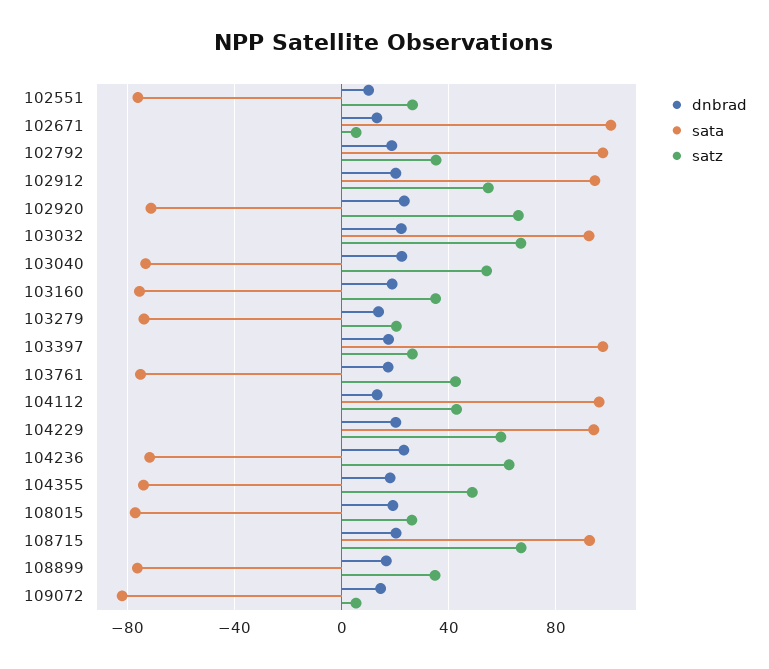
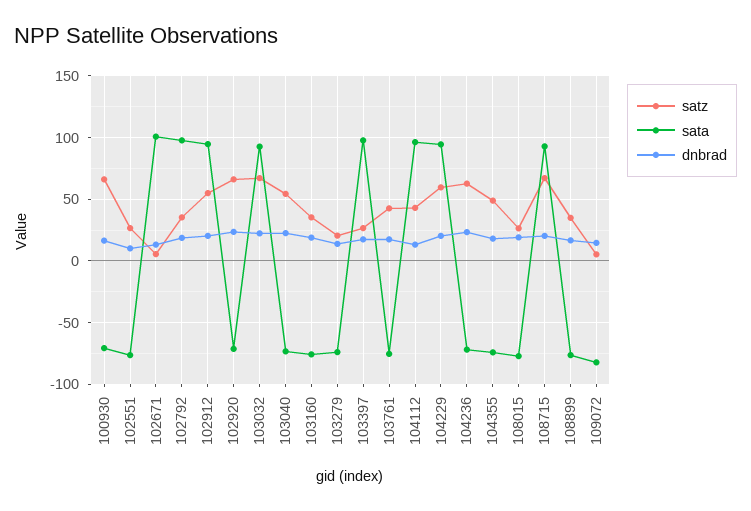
  {
    "dnbrad": {
      "102551": 10,
      "102671": 15,
      "102792": 20,
      "102912": 20,
      "102920": 25,
      "103032": 20,
      "103040": 20,
      "103160": 20,
      "103279": 15,
      "103397": 20,
      "103761": 15,
      "104112": 15,
      "104229": 20,
      "104236": 25,
      "104355": 20,
      "108015": 20,
      "108715": 20,
      "108899": 15,
-     "109072": 15
+     "109072": 15,
+     "100930": 15
    },
    "sata": {
      "102551": -75,
      "102671": 100,
      "102792": 100,
      "102912": 95,
      "102920": -70,
      "103032": 95,
      "103040": -75,
      "103160": -75,
      "103279": -75,
      "103397": 100,
      "103761": -75,
      "104112": 95,
      "104229": 95,
      "104236": -70,
      "104355": -75,
      "108015": -75,
      "108715": 95,
      "108899": -75,
-     "109072": -80
+     "109072": -80,
+     "100930": -70
    },
    "satz": {
      "102551": 25,
      "102671": 5,
      "102792": 35,
      "102912": 55,
      "102920": 65,
      "103032": 65,
      "103040": 55,
      "103160": 35,
      "103279": 20,
      "103397": 25,
      "103761": 45,
      "104112": 45,
      "104229": 60,
      "104236": 65,
      "104355": 50,
      "108015": 25,
      "108715": 65,
      "108899": 35,
-     "109072": 5
+     "109072": 5,
+     "100930": 65
    }
  }

